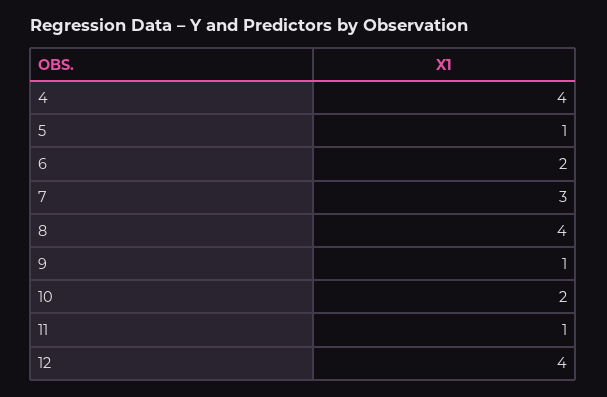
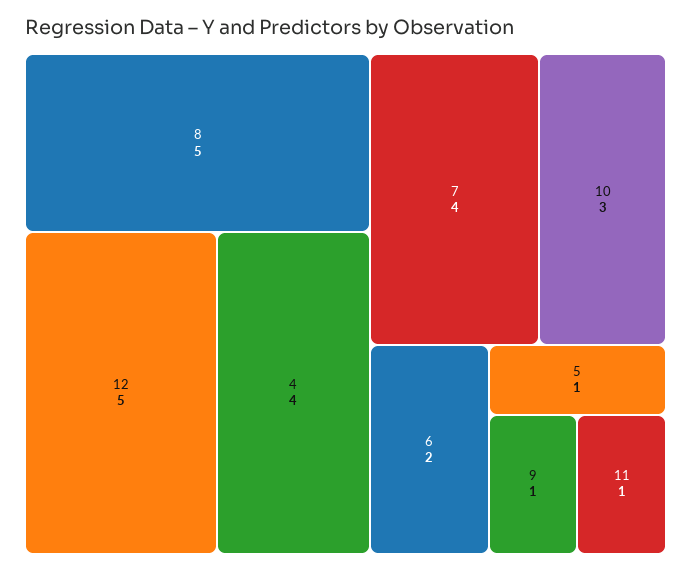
  {
    "4": 4,
    "5": 1,
    "6": 2,
-   "7": 3,
+   "7": 4,
-   "8": 4,
+   "8": 5,
    "9": 1,
-   "10": 2,
+   "10": 3,
    "11": 1,
-   "12": 4
+   "12": 5
  }

